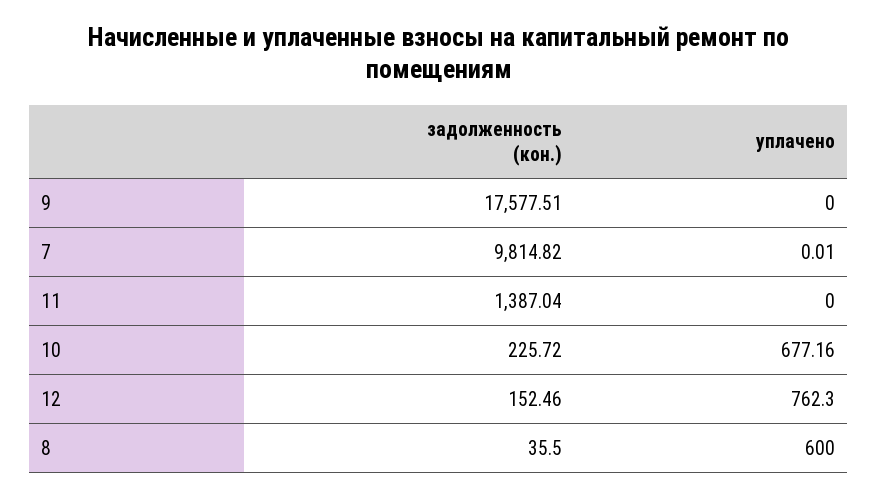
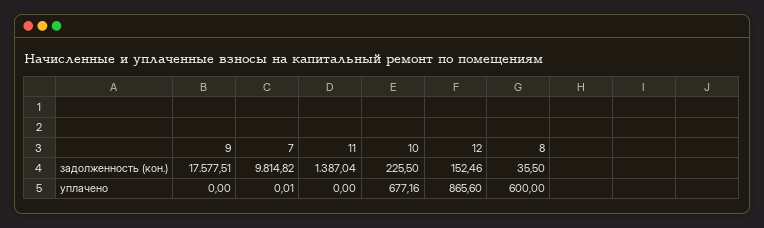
  {
    "задолженность (кон.)": {
      "9": 17577.51,
      "7": 9814.82,
      "11": 1387.04,
-     "10": 225.72,
+     "10": 225.5,
      "12": 152.46,
      "8": 35.5
    },
    "уплачено": {
      "9": 0,
      "7": 0.01,
      "11": 0,
      "10": 677.16,
-     "12": 762.3,
+     "12": 865.6,
      "8": 600
    }
  }

